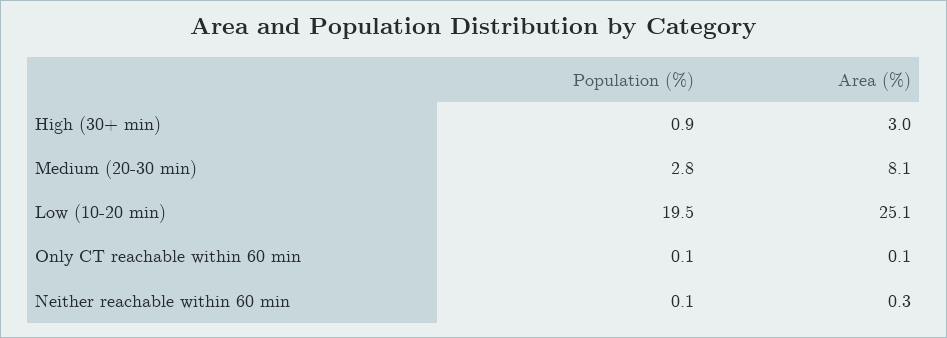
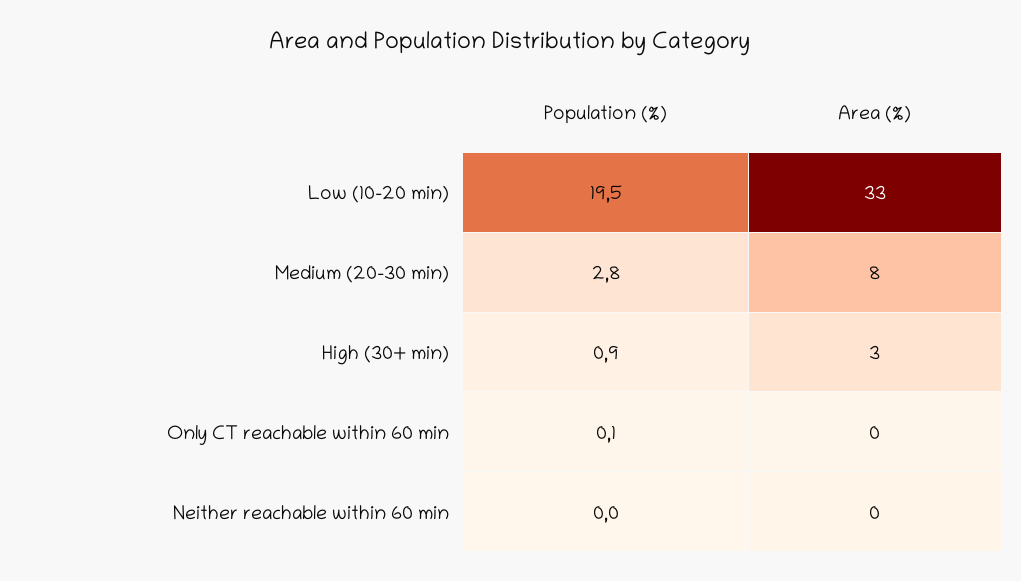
  {
    "Population (%)": {
      "High (30+ min)": 0.9,
      "Medium (20-30 min)": 2.8,
      "Low (10-20 min)": 19.5,
      "Only CT reachable within 60 min": 0.1,
-     "Neither reachable within 60 min": 0.1
+     "Neither reachable within 60 min": 0
    },
    "Area (%)": {
      "High (30+ min)": 3,
      "Medium (20-30 min)": 8.1,
-     "Low (10-20 min)": 25.1,
+     "Low (10-20 min)": 33,
      "Only CT reachable within 60 min": 0.1,
      "Neither reachable within 60 min": 0.3
    }
  }

